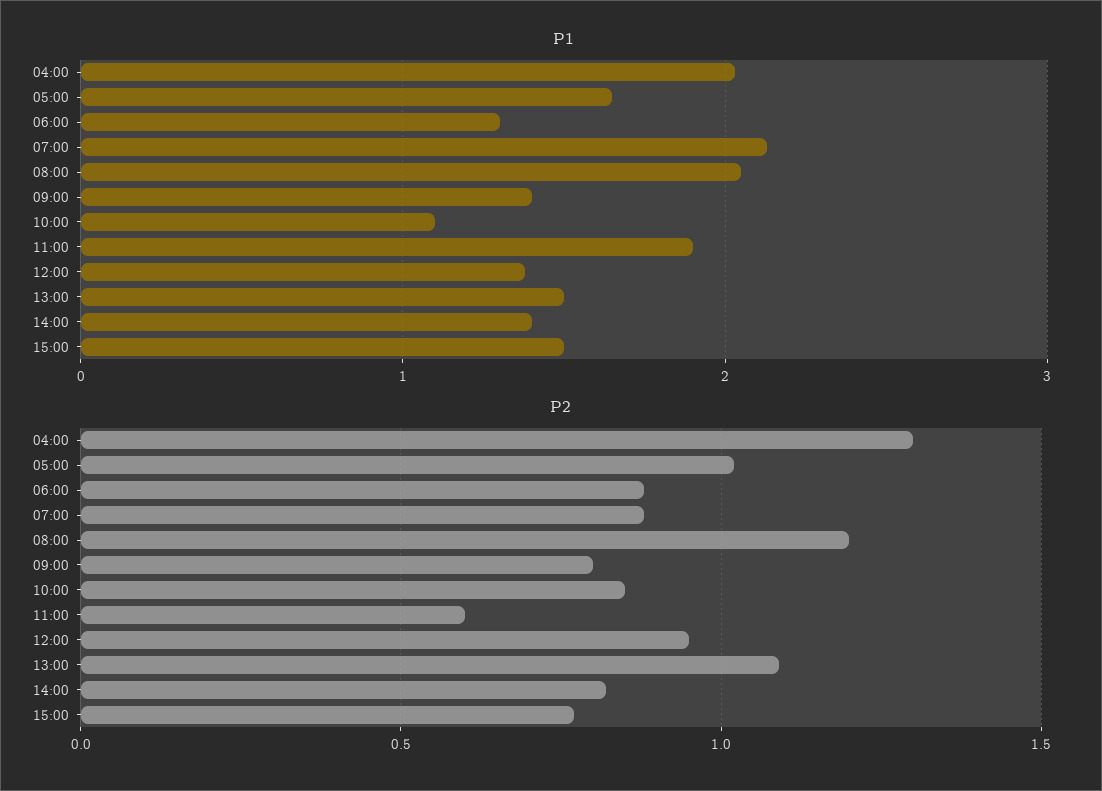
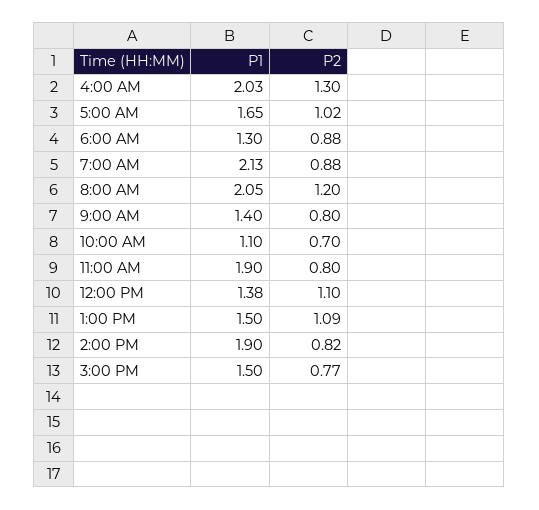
  {
    "P1": {
      "04:00": 2.03,
      "05:00": 1.65,
      "06:00": 1.3,
      "07:00": 2.13,
      "08:00": 2.05,
      "09:00": 1.4,
      "10:00": 1.1,
      "11:00": 1.9,
      "12:00": 1.38,
      "13:00": 1.5,
-     "14:00": 1.4,
+     "14:00": 1.9,
      "15:00": 1.5
    },
    "P2": {
      "04:00": 1.3,
      "05:00": 1.02,
      "06:00": 0.88,
      "07:00": 0.88,
      "08:00": 1.2,
      "09:00": 0.8,
-     "10:00": 0.85,
+     "10:00": 0.7,
-     "11:00": 0.6,
+     "11:00": 0.8,
-     "12:00": 0.95,
+     "12:00": 1.1,
      "13:00": 1.09,
      "14:00": 0.82,
      "15:00": 0.77
    }
  }

